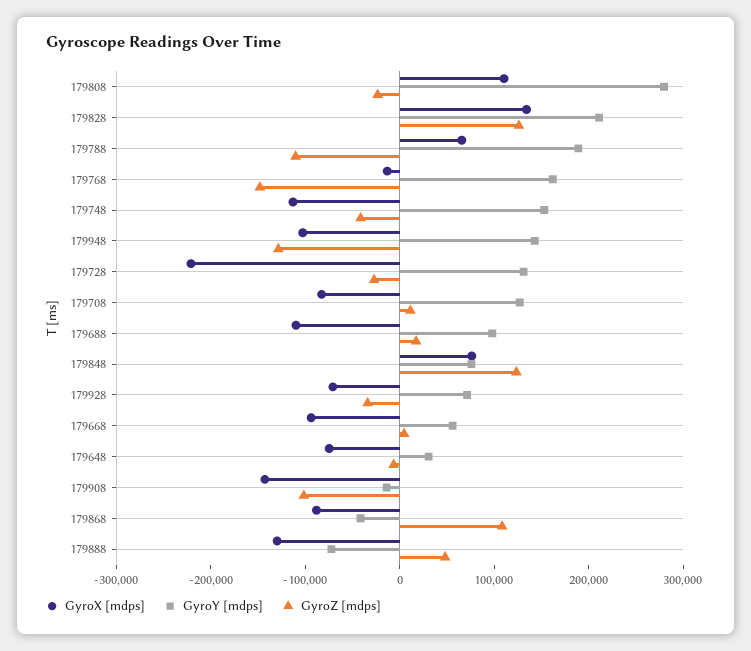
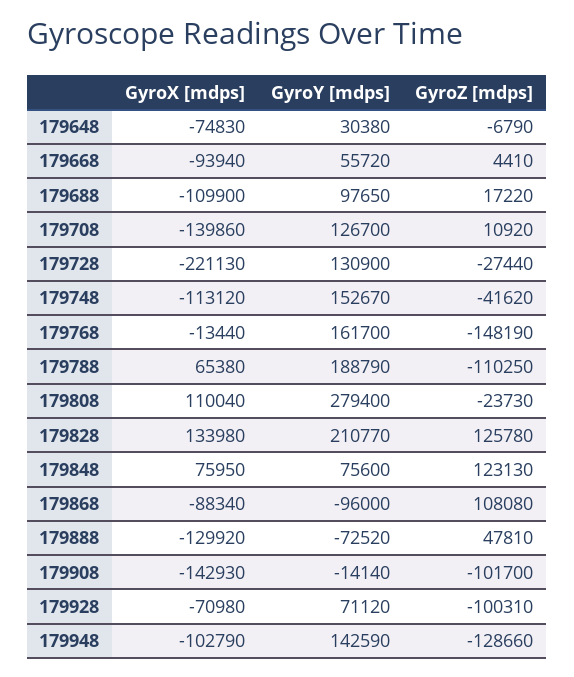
  {
    "GyroX [mdps]": {
      "179808": 110040,
      "179828": 133980,
      "179788": 65380,
      "179768": -13440,
      "179748": -113120,
      "179948": -102790,
      "179728": -221130,
-     "179708": -80000,
+     "179708": -139860,
      "179688": -109900,
      "179848": 75950,
      "179928": -70980,
      "179668": -93940,
      "179648": -74830,
      "179908": -142930,
      "179868": -88340,
      "179888": -129920
    },
    "GyroY [mdps]": {
      "179808": 279400,
      "179828": 210770,
      "179788": 188790,
      "179768": 161700,
      "179748": 152670,
      "179948": 142590,
      "179728": 130900,
      "179708": 126700,
      "179688": 97650,
      "179848": 75600,
      "179928": 71120,
      "179668": 55720,
      "179648": 30380,
      "179908": -14140,
-     "179868": -40000,
+     "179868": -96000,
      "179888": -72520
    },
    "GyroZ [mdps]": {
      "179808": -23730,
      "179828": 125780,
      "179788": -110250,
      "179768": -148190,
      "179748": -41620,
      "179948": -128660,
      "179728": -27440,
      "179708": 10920,
      "179688": 17220,
      "179848": 123130,
-     "179928": -40000,
+     "179928": -100310,
      "179668": 4410,
      "179648": -6790,
      "179908": -101700,
      "179868": 108080,
      "179888": 47810
    }
  }

